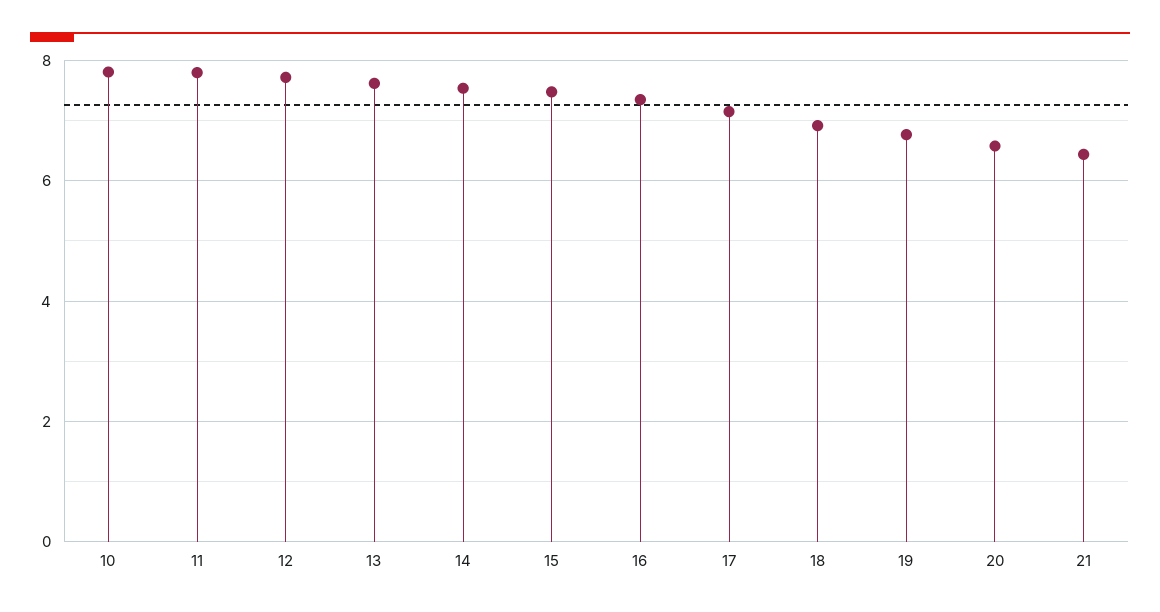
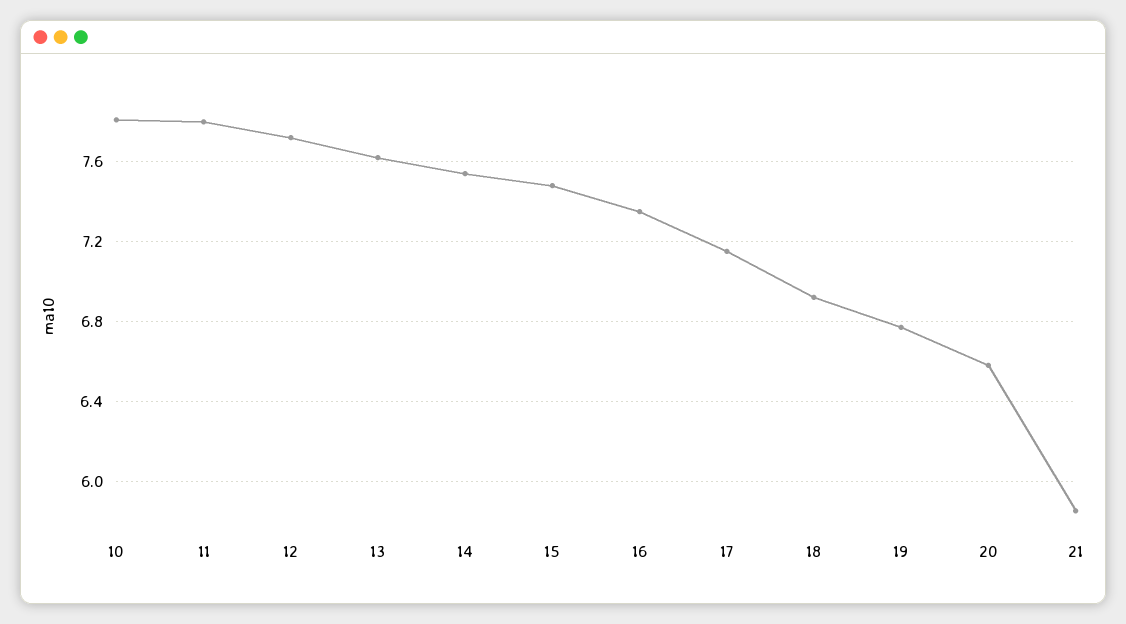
  {
    "10": 7.8,
    "11": 7.8,
    "12": 7.7,
    "13": 7.6,
    "14": 7.55,
    "15": 7.5,
    "16": 7.35,
    "17": 7.15,
    "18": 6.9,
    "19": 6.75,
    "20": 6.6,
-   "21": 6.4
+   "21": 5.85
  }

